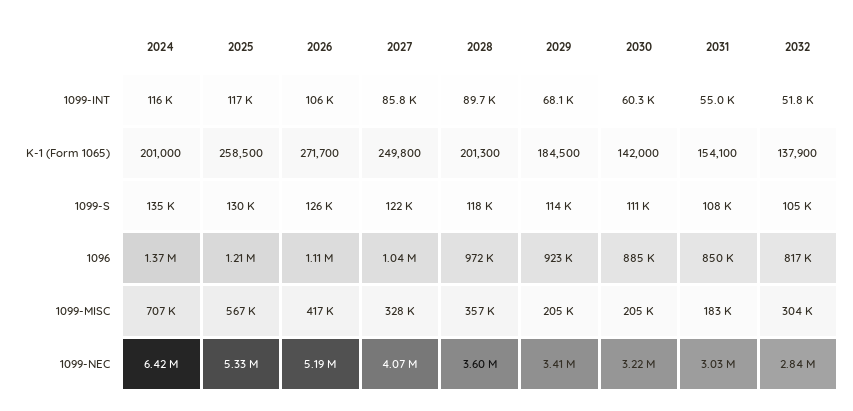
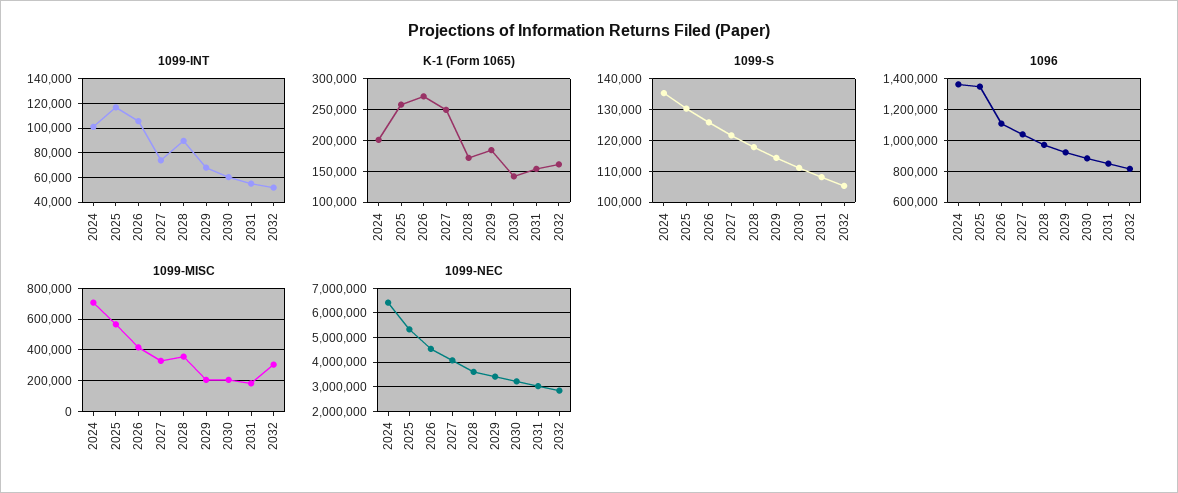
  {
    "1099-INT": {
-     "2024": 116000,
+     "2024": 100000,
      "2025": 117000,
      "2026": 106000,
-     "2027": 85800,
+     "2027": 75000,
      "2028": 89700,
      "2029": 68100,
      "2030": 60300,
      "2031": 55000,
      "2032": 51800
    },
    "K-1 (Form 1065)": {
      "2024": 201000,
      "2025": 258500,
      "2026": 271700,
      "2027": 249800,
-     "2028": 201300,
+     "2028": 170000,
      "2029": 184500,
      "2030": 142000,
      "2031": 154100,
-     "2032": 137900
+     "2032": 160000
    },
    "1099-S": {
      "2024": 135000,
      "2025": 130000,
      "2026": 126000,
      "2027": 122000,
      "2028": 118000,
      "2029": 114000,
      "2030": 111000,
      "2031": 108000,
      "2032": 105000
    },
    "1096": {
      "2024": 1370000,
-     "2025": 1210000,
+     "2025": 1350000,
      "2026": 1110000,
      "2027": 1040000,
      "2028": 972000,
      "2029": 923000,
      "2030": 885000,
      "2031": 850000,
      "2032": 817000
    },
    "1099-MISC": {
      "2024": 707000,
      "2025": 567000,
      "2026": 417000,
      "2027": 328000,
      "2028": 357000,
      "2029": 205000,
      "2030": 205000,
      "2031": 183000,
      "2032": 304000
    },
    "1099-NEC": {
      "2024": 6420000,
      "2025": 5330000,
-     "2026": 5190000,
+     "2026": 4500000,
      "2027": 4070000,
      "2028": 3600000,
      "2029": 3410000,
      "2030": 3220000,
      "2031": 3030000,
      "2032": 2840000
    }
  }

